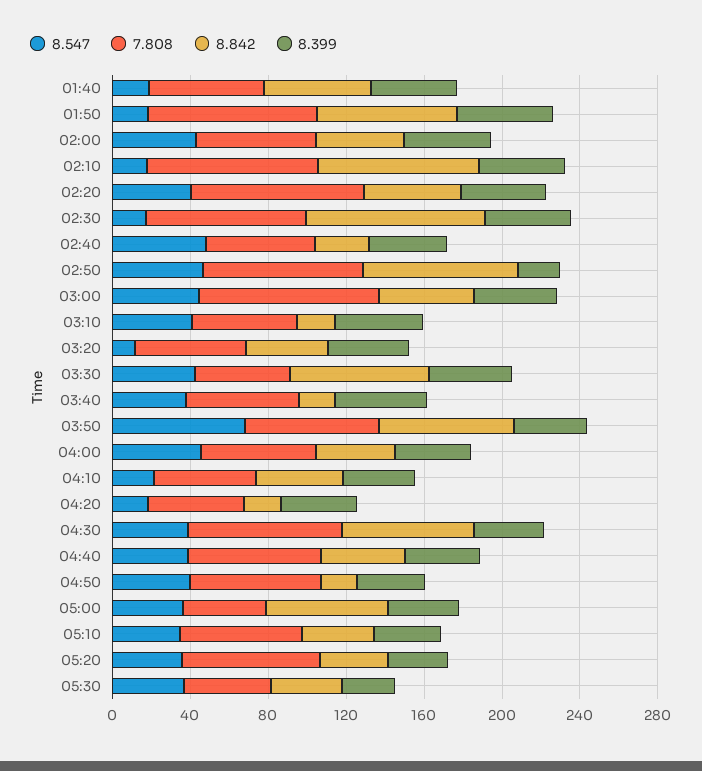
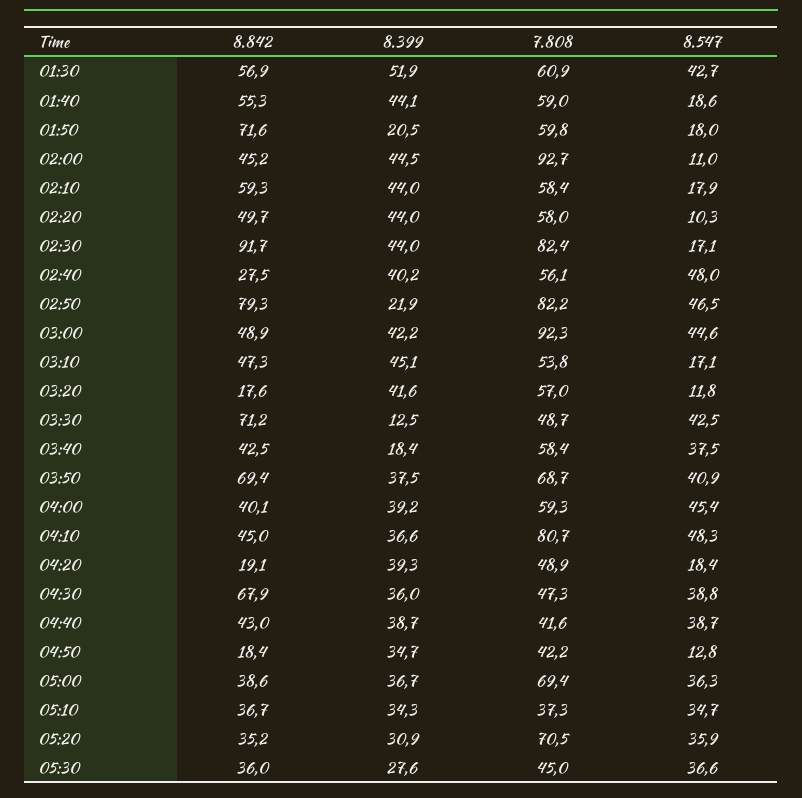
  {
    "8.547": {
      "01:40": 18.6,
      "01:50": 18,
-     "02:00": 40,
+     "02:00": 11,
      "02:10": 17.9,
-     "02:20": 40,
+     "02:20": 10.3,
      "02:30": 17.1,
      "02:40": 48,
      "02:50": 46.5,
      "03:00": 44.6,
-     "03:10": 40,
+     "03:10": 17.1,
      "03:20": 11.8,
      "03:30": 42.5,
      "03:40": 37.5,
-     "03:50": 70,
+     "03:50": 40.9,
      "04:00": 45.4,
-     "04:10": 20,
+     "04:10": 48.3,
      "04:20": 18.4,
      "04:30": 38.8,
      "04:40": 38.7,
-     "04:50": 40,
+     "04:50": 12.8,
      "05:00": 36.3,
      "05:10": 34.7,
      "05:20": 35.9,
-     "05:30": 36.6
+     "05:30": 36.6,
+     "01:30": 42.7
    },
    "7.808": {
      "01:40": 59,
-     "01:50": 90,
+     "01:50": 59.8,
-     "02:00": 60,
+     "02:00": 92.7,
-     "02:10": 90,
+     "02:10": 58.4,
-     "02:20": 90,
+     "02:20": 58,
      "02:30": 82.4,
      "02:40": 56.1,
      "02:50": 82.2,
      "03:00": 92.3,
      "03:10": 53.8,
      "03:20": 57,
      "03:30": 48.7,
      "03:40": 58.4,
      "03:50": 68.7,
      "04:00": 59.3,
-     "04:10": 50,
+     "04:10": 80.7,
      "04:20": 48.9,
-     "04:30": 80,
+     "04:30": 47.3,
-     "04:40": 70,
+     "04:40": 41.6,
-     "04:50": 70,
+     "04:50": 42.2,
-     "05:00": 40,
+     "05:00": 69.4,
-     "05:10": 60,
+     "05:10": 37.3,
      "05:20": 70.5,
-     "05:30": 45
+     "05:30": 45,
+     "01:30": 60.9
    },
    "8.842": {
      "01:40": 55.3,
      "01:50": 71.6,
      "02:00": 45.2,
-     "02:10": 80,
+     "02:10": 59.3,
      "02:20": 49.7,
      "02:30": 91.7,
      "02:40": 27.5,
      "02:50": 79.3,
      "03:00": 48.9,
-     "03:10": 20,
+     "03:10": 47.3,
-     "03:20": 40,
+     "03:20": 17.6,
      "03:30": 71.2,
-     "03:40": 20,
+     "03:40": 42.5,
      "03:50": 69.4,
      "04:00": 40.1,
      "04:10": 45,
      "04:20": 19.1,
      "04:30": 67.9,
      "04:40": 43,
      "04:50": 18.4,
-     "05:00": 60,
+     "05:00": 38.6,
      "05:10": 36.7,
      "05:20": 35.2,
-     "05:30": 36
+     "05:30": 36,
+     "01:30": 56.9
    },
    "8.399": {
      "01:40": 44.1,
-     "01:50": 50,
+     "01:50": 20.5,
      "02:00": 44.5,
      "02:10": 44,
      "02:20": 44,
      "02:30": 44,
      "02:40": 40.2,
      "02:50": 21.9,
      "03:00": 42.2,
      "03:10": 45.1,
      "03:20": 41.6,
-     "03:30": 40,
+     "03:30": 12.5,
-     "03:40": 50,
+     "03:40": 18.4,
      "03:50": 37.5,
      "04:00": 39.2,
      "04:10": 36.6,
      "04:20": 39.3,
      "04:30": 36,
      "04:40": 38.7,
      "04:50": 34.7,
      "05:00": 36.7,
      "05:10": 34.3,
      "05:20": 30.9,
-     "05:30": 27.6
+     "05:30": 27.6,
+     "01:30": 51.9
    }
  }

